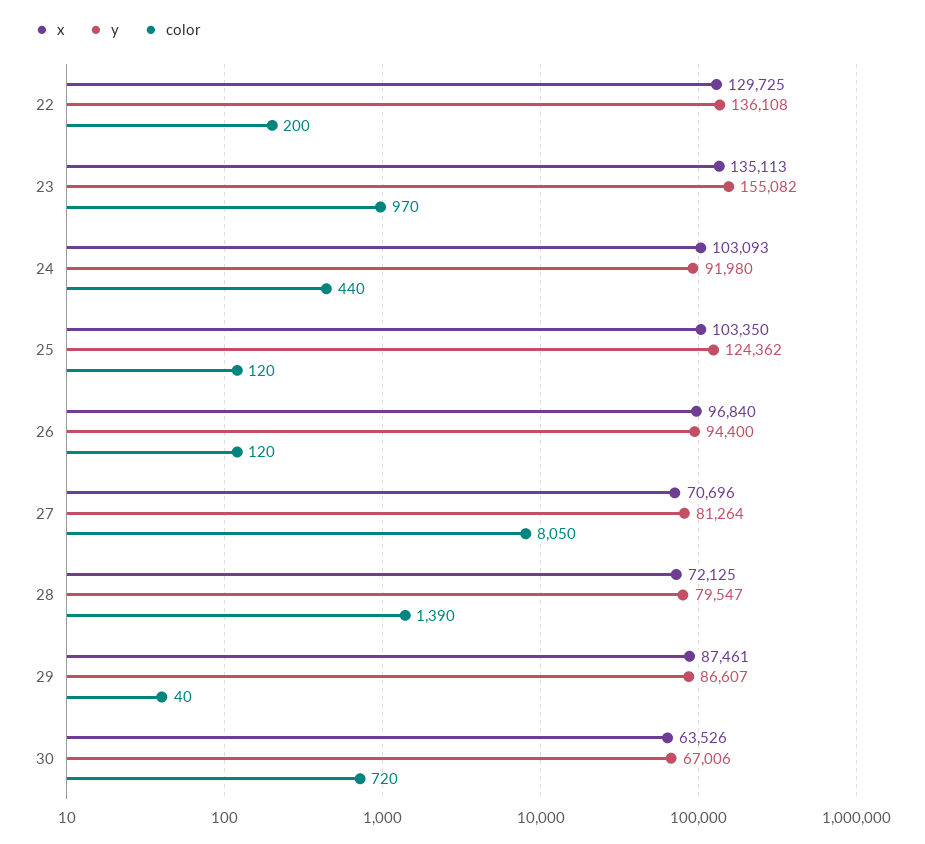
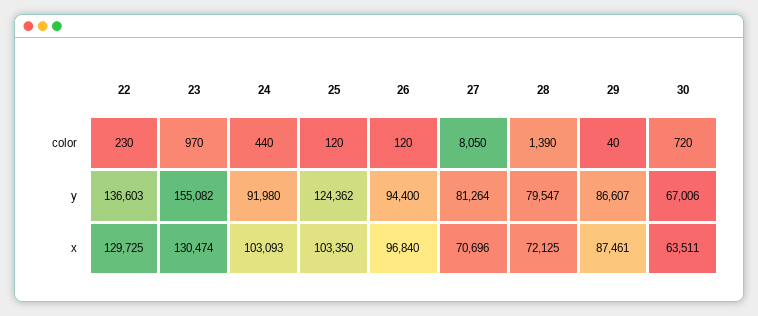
  {
    "x": {
      "22": 129725,
-     "23": 135113,
+     "23": 130474,
      "24": 103093,
      "25": 103350,
      "26": 96840,
      "27": 70696,
      "28": 72125,
      "29": 87461,
-     "30": 63526
+     "30": 63511
    },
    "y": {
-     "22": 136108,
+     "22": 136603,
      "23": 155082,
      "24": 91980,
      "25": 124362,
      "26": 94400,
      "27": 81264,
      "28": 79547,
      "29": 86607,
      "30": 67006
    },
    "color": {
-     "22": 200,
+     "22": 230,
      "23": 970,
      "24": 440,
      "25": 120,
      "26": 120,
      "27": 8050,
      "28": 1390,
      "29": 40,
      "30": 720
    }
  }

